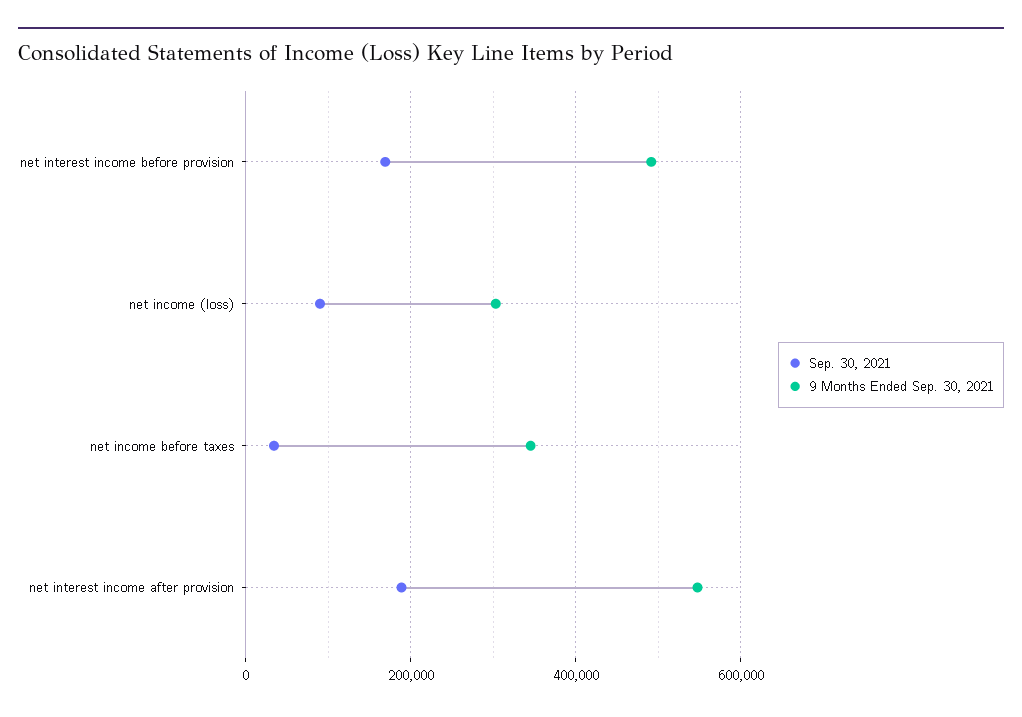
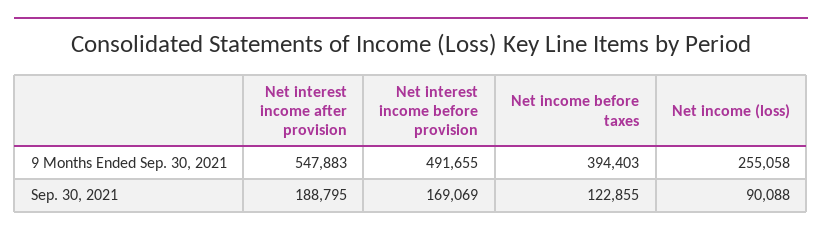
  {
    "Sep. 30, 2021": {
      "net interest income before provision": 169069,
      "net income (loss)": 90088,
-     "net income before taxes": 40000,
+     "net income before taxes": 122855,
      "net interest income after provision": 188795
    },
    "9 Months Ended Sep. 30, 2021": {
      "net interest income before provision": 491655,
-     "net income (loss)": 300000,
+     "net income (loss)": 255058,
-     "net income before taxes": 340000,
+     "net income before taxes": 394403,
      "net interest income after provision": 547883
    }
  }

